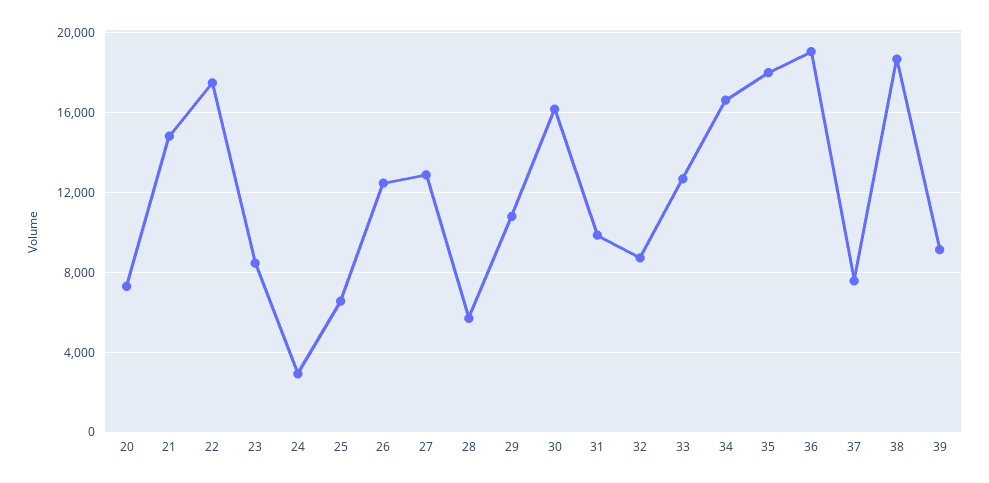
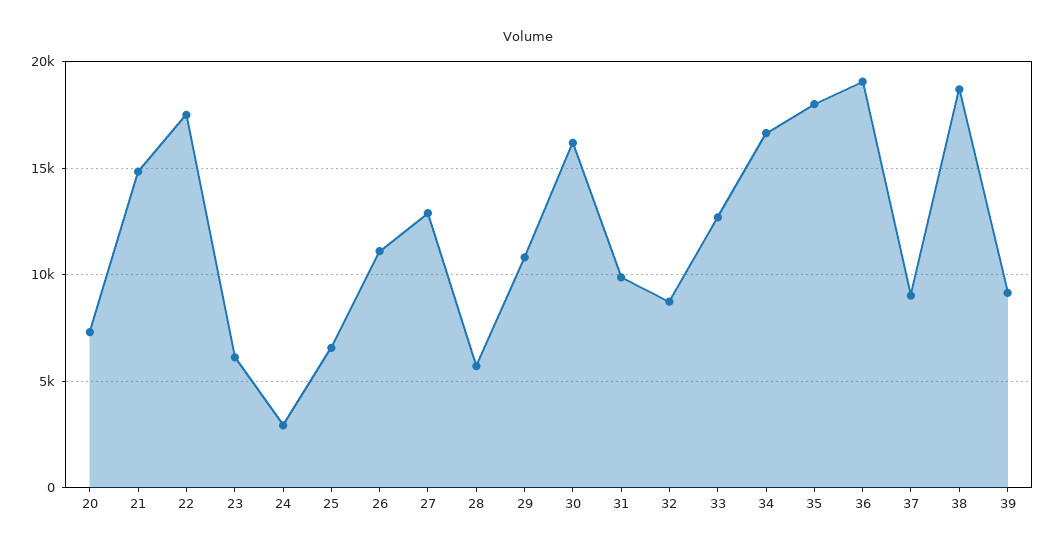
  {
    "20": 7500,
    "21": 15000,
    "22": 17500,
-   "23": 8500,
+   "23": 6000,
    "24": 3000,
    "25": 6500,
-   "26": 12500,
+   "26": 11000,
    "27": 13000,
    "28": 5500,
    "29": 11000,
    "30": 16000,
    "31": 10000,
    "32": 8500,
    "33": 12500,
    "34": 16500,
    "35": 18000,
    "36": 19000,
-   "37": 7500,
+   "37": 9000,
    "38": 18500,
    "39": 9000
  }

